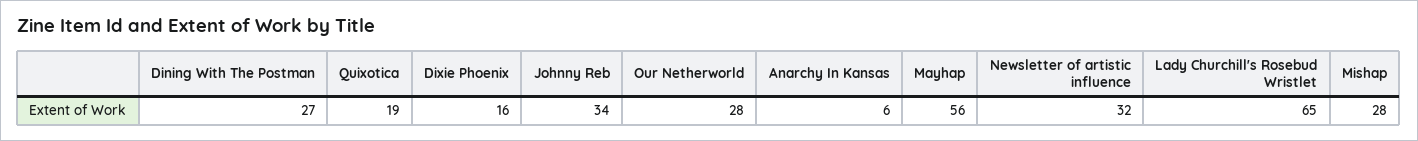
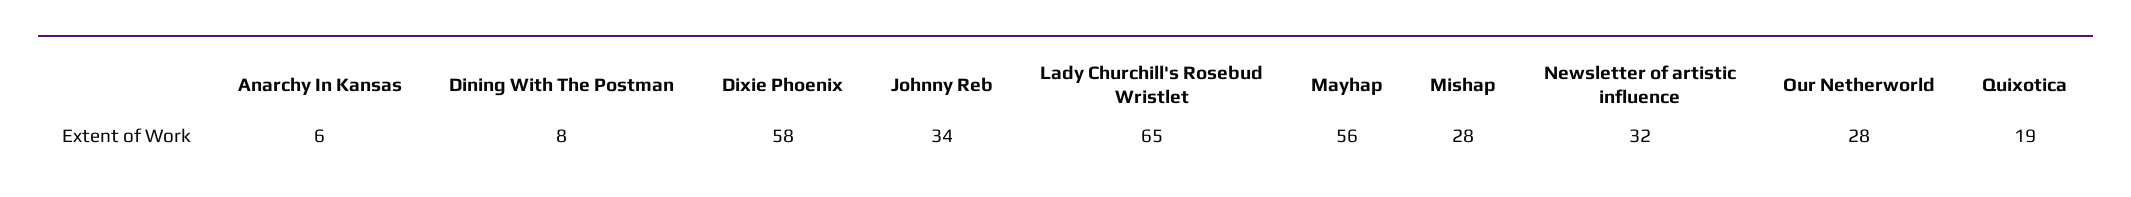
  {
-   "Dining With The Postman": 27,
+   "Dining With The Postman": 8,
    "Quixotica": 19,
-   "Dixie Phoenix": 16,
+   "Dixie Phoenix": 58,
    "Johnny Reb": 34,
    "Our Netherworld": 28,
    "Anarchy In Kansas": 6,
    "Mayhap": 56,
    "Newsletter of artistic influence": 32,
    "Lady Churchill's Rosebud Wristlet": 65,
    "Mishap": 28
  }

